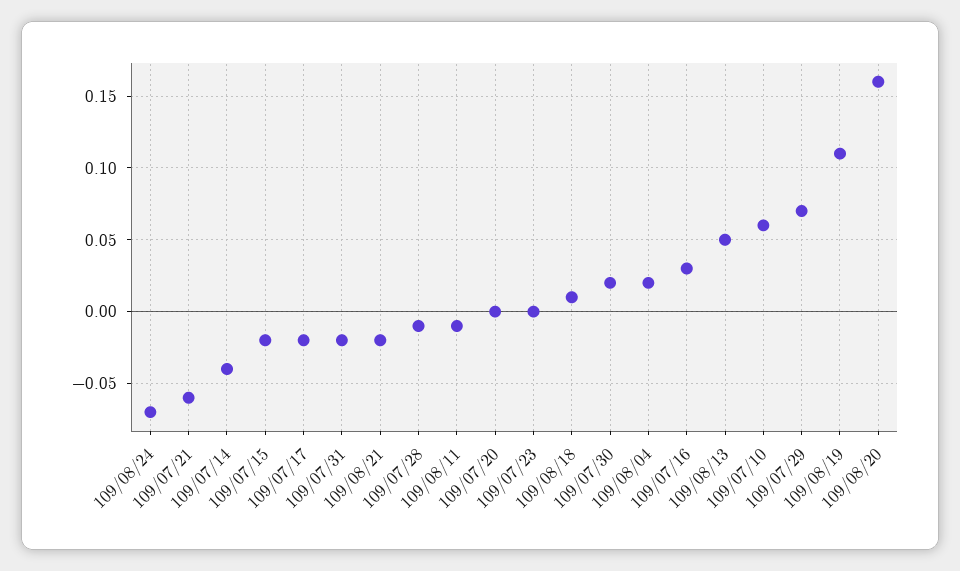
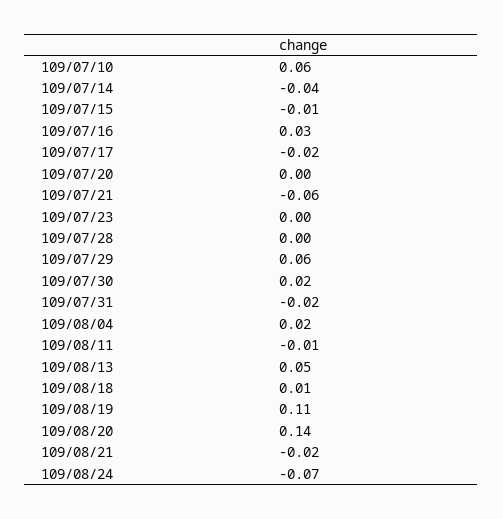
  {
    "109/08/24": -0.07,
    "109/07/21": -0.06,
    "109/07/14": -0.04,
-   "109/07/15": -0.02,
+   "109/07/15": -0.01,
    "109/07/17": -0.02,
    "109/07/31": -0.02,
    "109/08/21": -0.02,
-   "109/07/28": -0.01,
+   "109/07/28": 0,
    "109/08/11": -0.01,
    "109/07/20": 0,
    "109/07/23": 0,
    "109/08/18": 0.01,
    "109/07/30": 0.02,
    "109/08/04": 0.02,
    "109/07/16": 0.03,
    "109/08/13": 0.05,
    "109/07/10": 0.06,
-   "109/07/29": 0.07,
+   "109/07/29": 0.06,
    "109/08/19": 0.11,
-   "109/08/20": 0.16
+   "109/08/20": 0.14
  }

